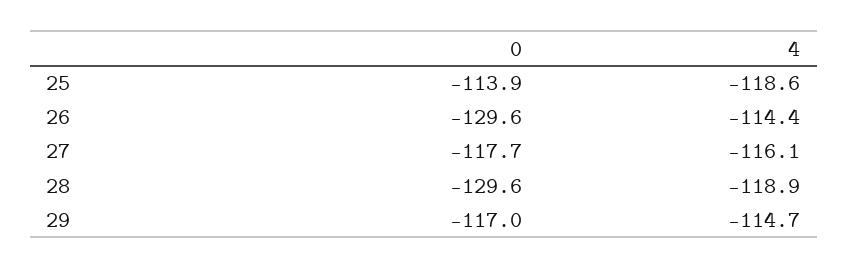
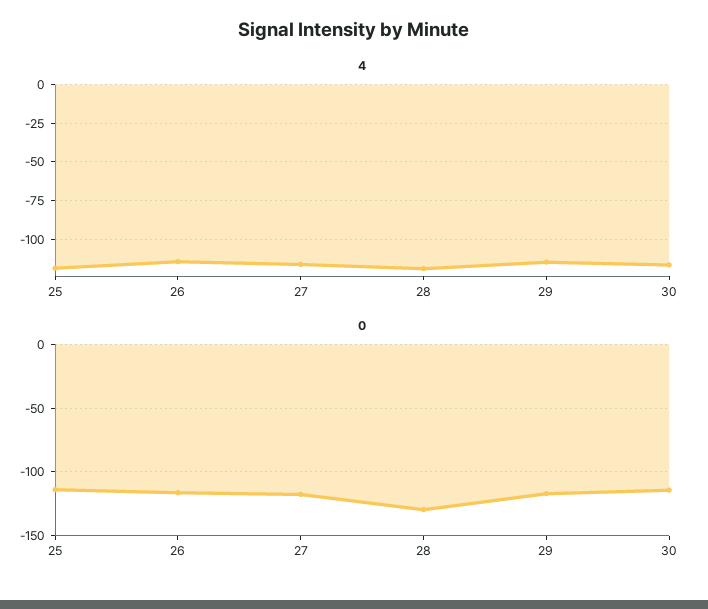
  {
    "0": {
      "25": -113.9,
-     "26": -129.6,
+     "26": -115,
      "27": -117.7,
      "28": -129.6,
-     "29": -117
+     "29": -117,
+     "30": -115
    },
    "4": {
      "25": -118.6,
      "26": -114.4,
      "27": -116.1,
      "28": -118.9,
-     "29": -114.7
+     "29": -114.7,
+     "30": -115
    }
  }

